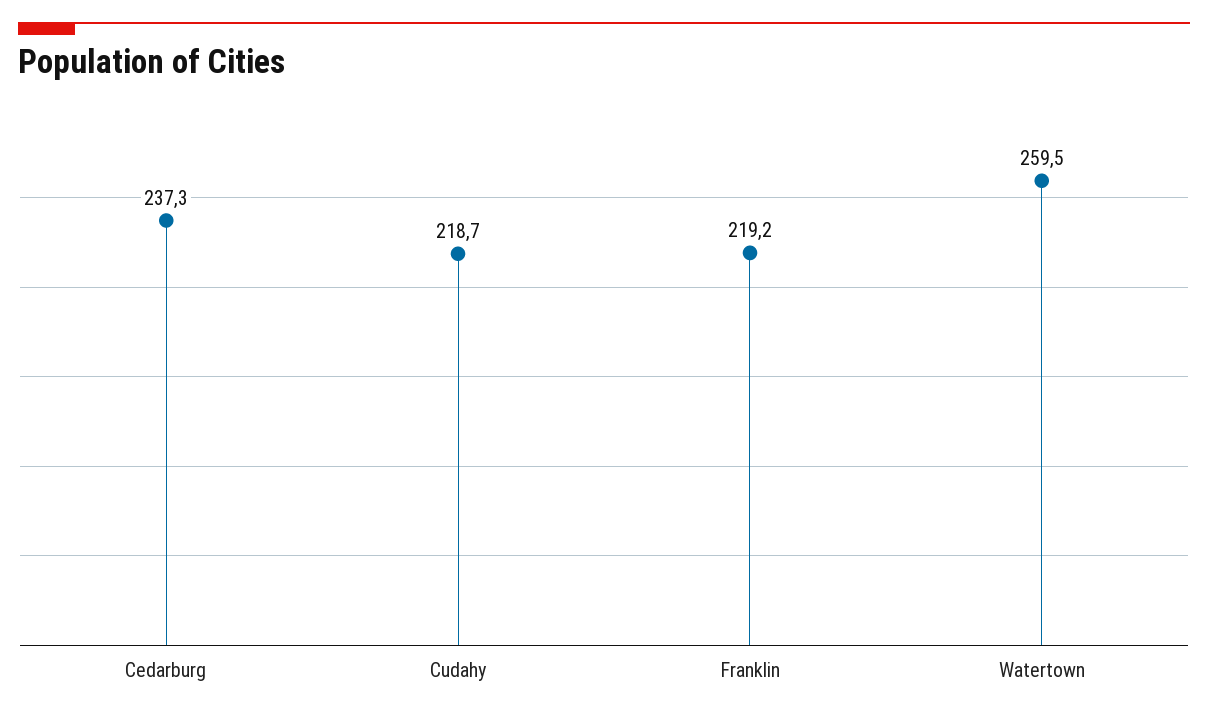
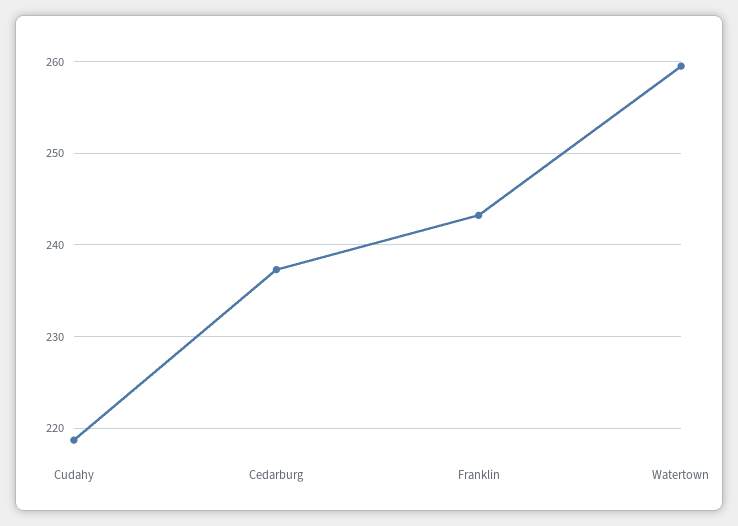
  {
    "Cedarburg": 237.3,
    "Cudahy": 218.7,
-   "Franklin": 219.2,
+   "Franklin": 243,
    "Watertown": 259.5
  }

